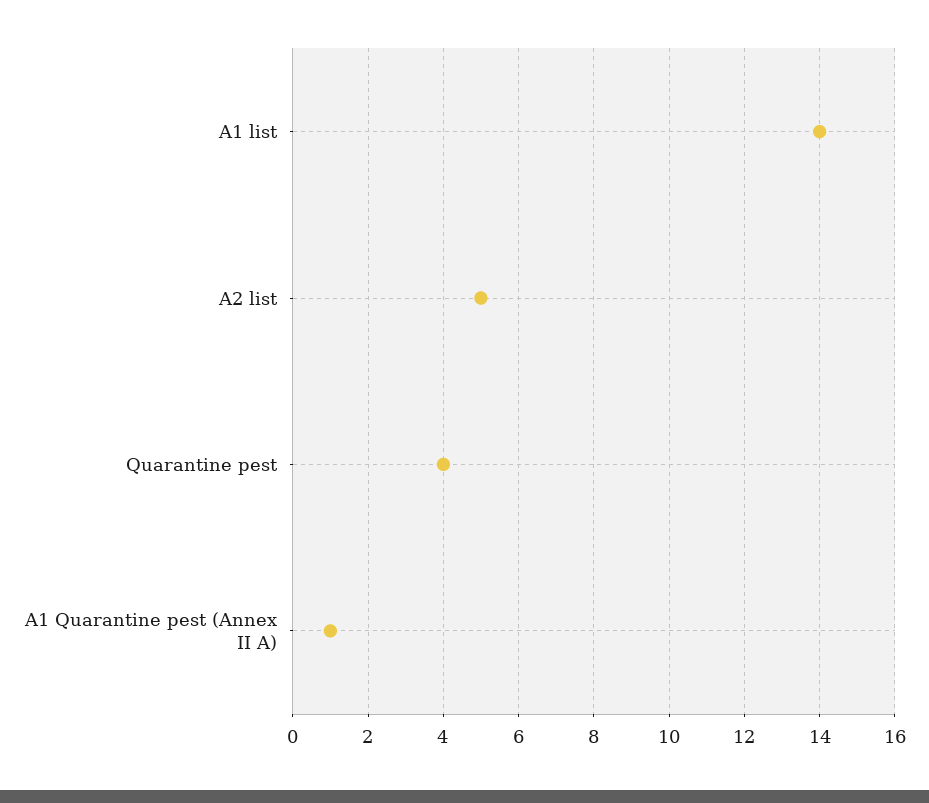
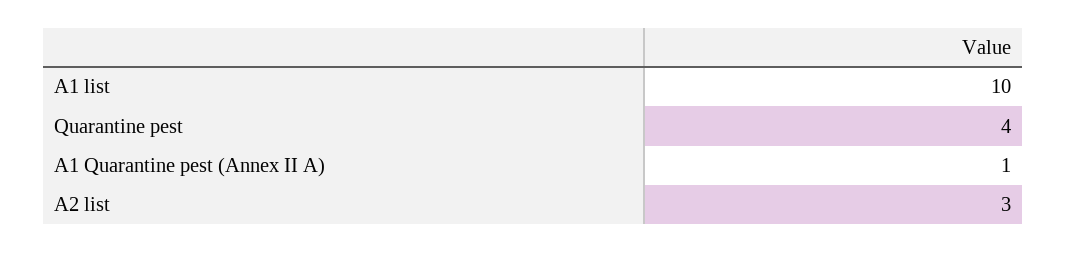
  {
-   "A1 list": 14,
+   "A1 list": 10,
-   "A2 list": 5,
+   "A2 list": 3,
    "Quarantine pest": 4,
    "A1 Quarantine pest (Annex II A)": 1
  }

